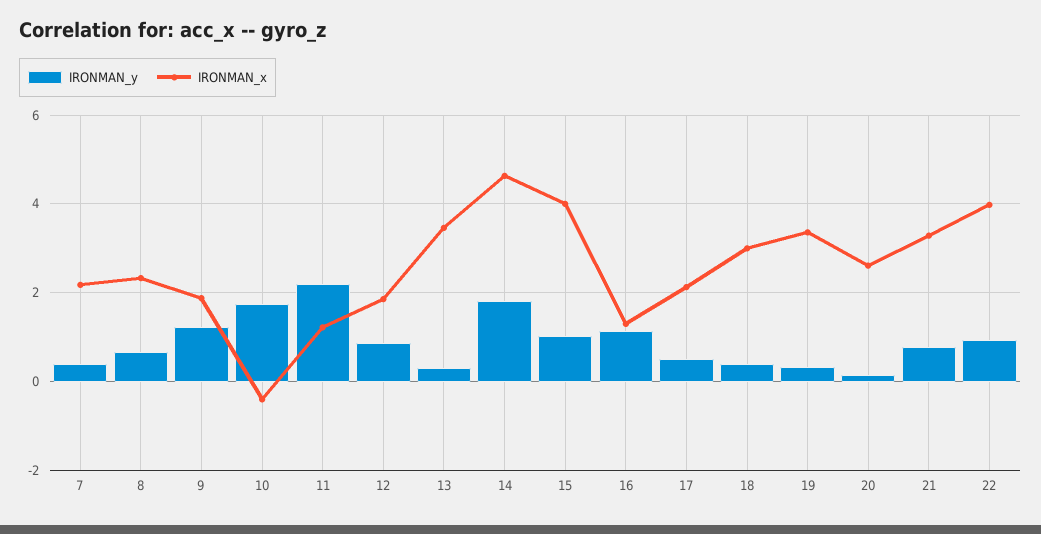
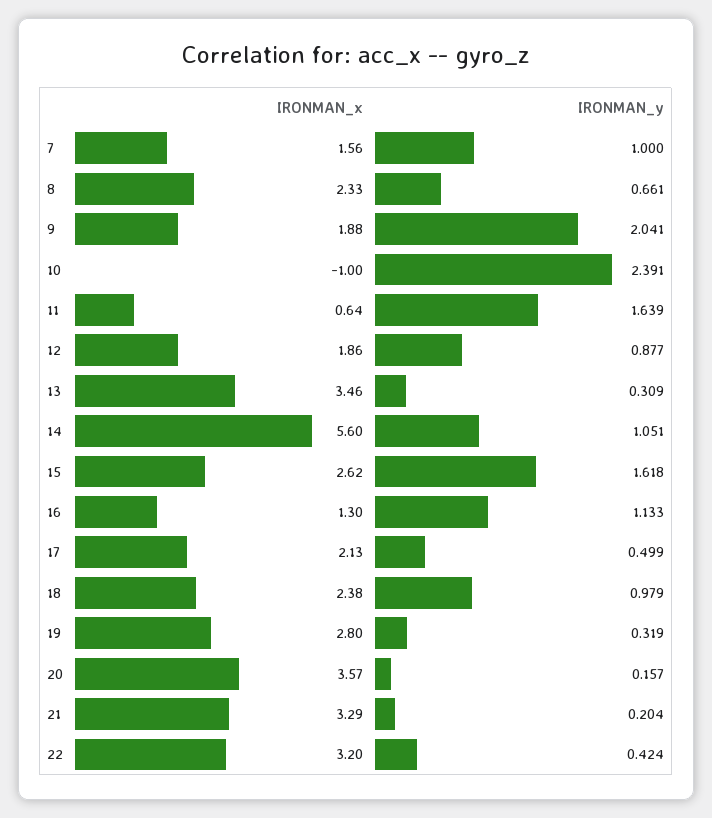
  {
    "IRONMAN_y": {
-     "7": 0.4,
+     "7": 1,
      "8": 0.661,
-     "9": 1.2,
+     "9": 2.041,
-     "10": 1.8,
+     "10": 2.391,
-     "11": 2.2,
+     "11": 1.639,
      "12": 0.877,
      "13": 0.309,
-     "14": 1.8,
+     "14": 1.051,
-     "15": 1,
+     "15": 1.618,
      "16": 1.133,
      "17": 0.499,
-     "18": 0.4,
+     "18": 0.979,
      "19": 0.319,
      "20": 0.157,
-     "21": 0.8,
+     "21": 0.204,
-     "22": 1
+     "22": 0.424
    },
    "IRONMAN_x": {
-     "7": 2.2,
+     "7": 1.56,
      "8": 2.33,
      "9": 1.88,
-     "10": -0.4,
+     "10": -1,
-     "11": 1.2,
+     "11": 0.64,
      "12": 1.86,
      "13": 3.46,
-     "14": 4.6,
+     "14": 5.6,
-     "15": 4,
+     "15": 2.62,
      "16": 1.3,
      "17": 2.13,
-     "18": 3,
+     "18": 2.38,
-     "19": 3.4,
+     "19": 2.8,
-     "20": 2.6,
+     "20": 3.57,
      "21": 3.29,
-     "22": 4
+     "22": 3.2
    }
  }

